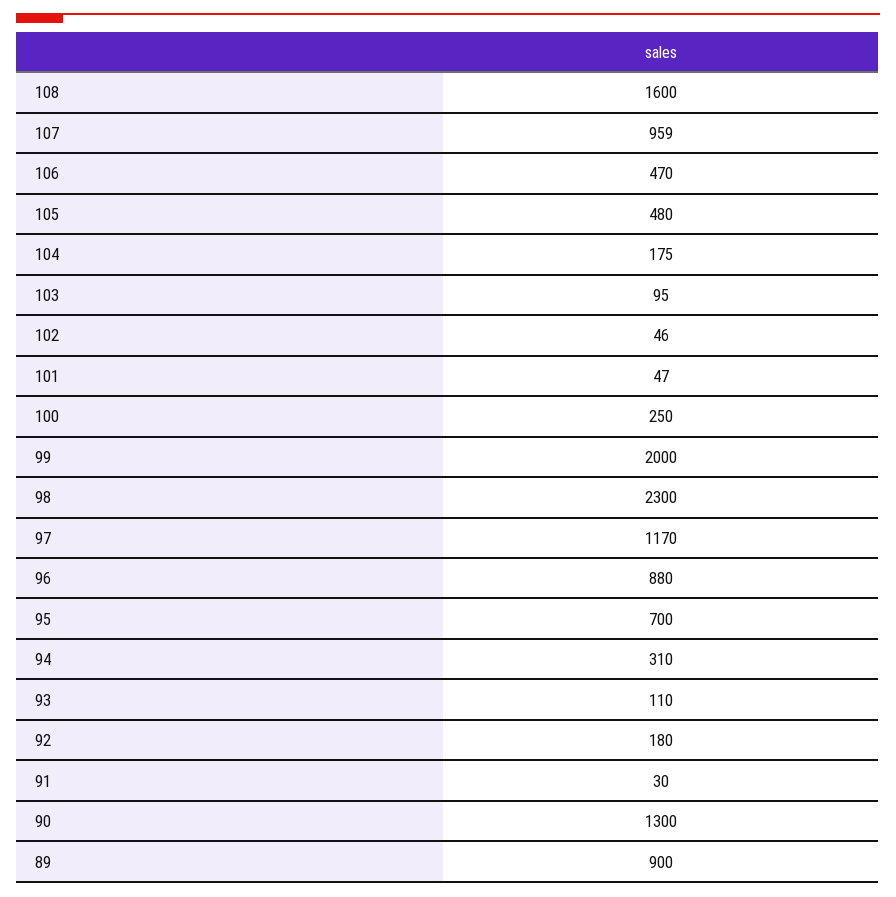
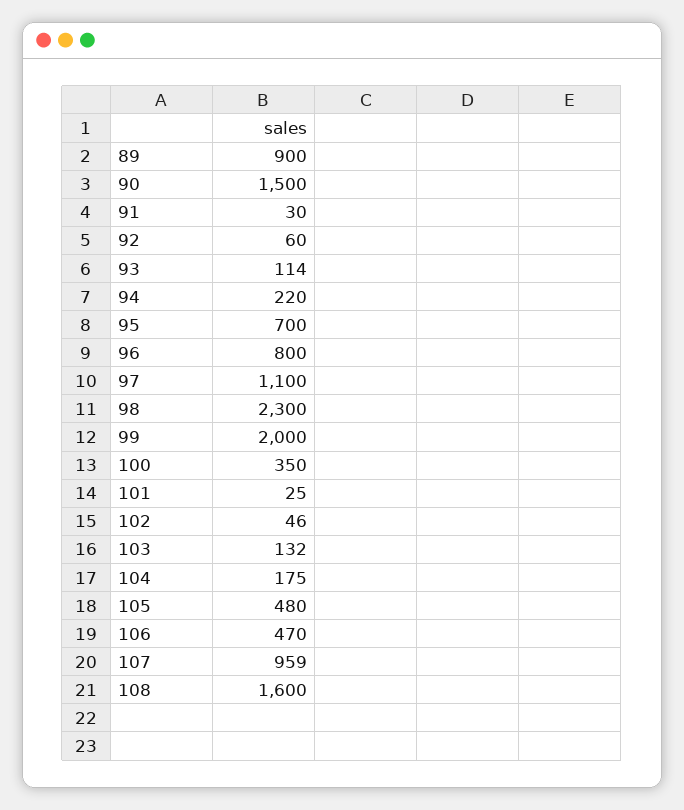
  {
    "108": 1600,
    "107": 959,
    "106": 470,
    "105": 480,
    "104": 175,
-   "103": 95,
+   "103": 132,
    "102": 46,
-   "101": 47,
+   "101": 25,
-   "100": 250,
+   "100": 350,
    "99": 2000,
    "98": 2300,
-   "97": 1170,
+   "97": 1100,
-   "96": 880,
+   "96": 800,
    "95": 700,
-   "94": 310,
+   "94": 220,
-   "93": 110,
+   "93": 114,
-   "92": 180,
+   "92": 60,
    "91": 30,
-   "90": 1300,
+   "90": 1500,
    "89": 900
  }

